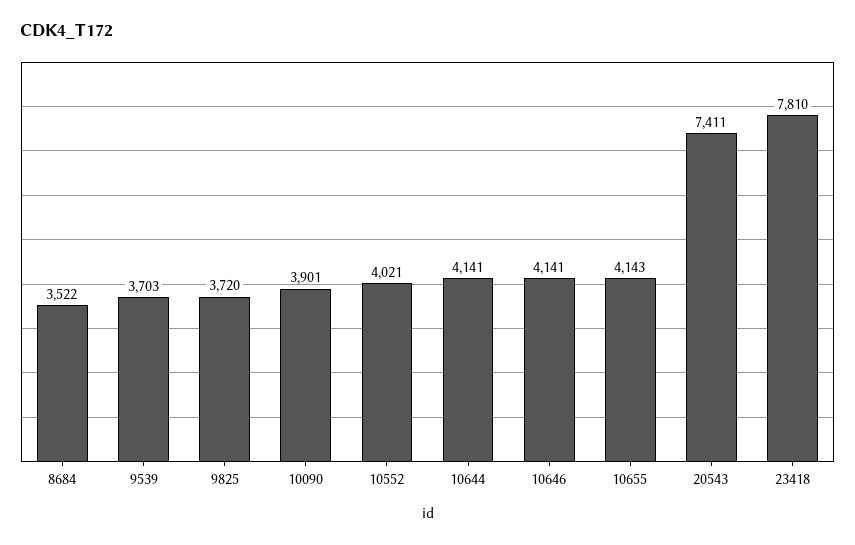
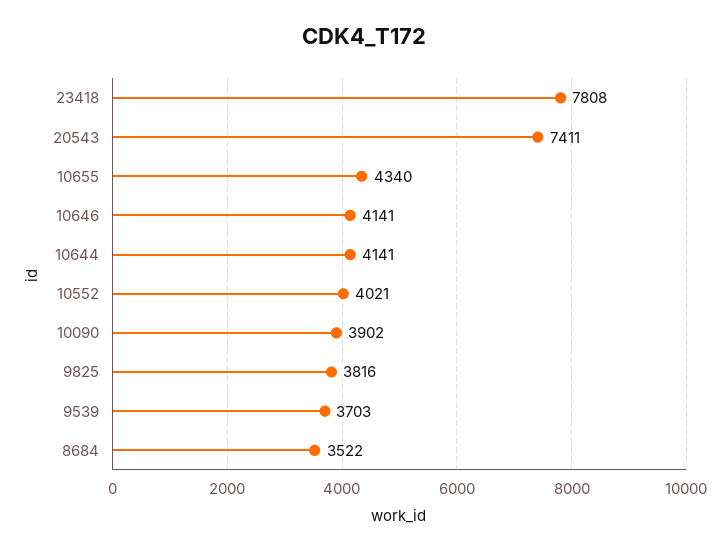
  {
    "8684": 3522,
    "9539": 3703,
-   "9825": 3720,
+   "9825": 3816,
-   "10090": 3901,
+   "10090": 3902,
    "10552": 4021,
    "10644": 4141,
    "10646": 4141,
-   "10655": 4143,
+   "10655": 4340,
    "20543": 7411,
-   "23418": 7810
+   "23418": 7808
  }

